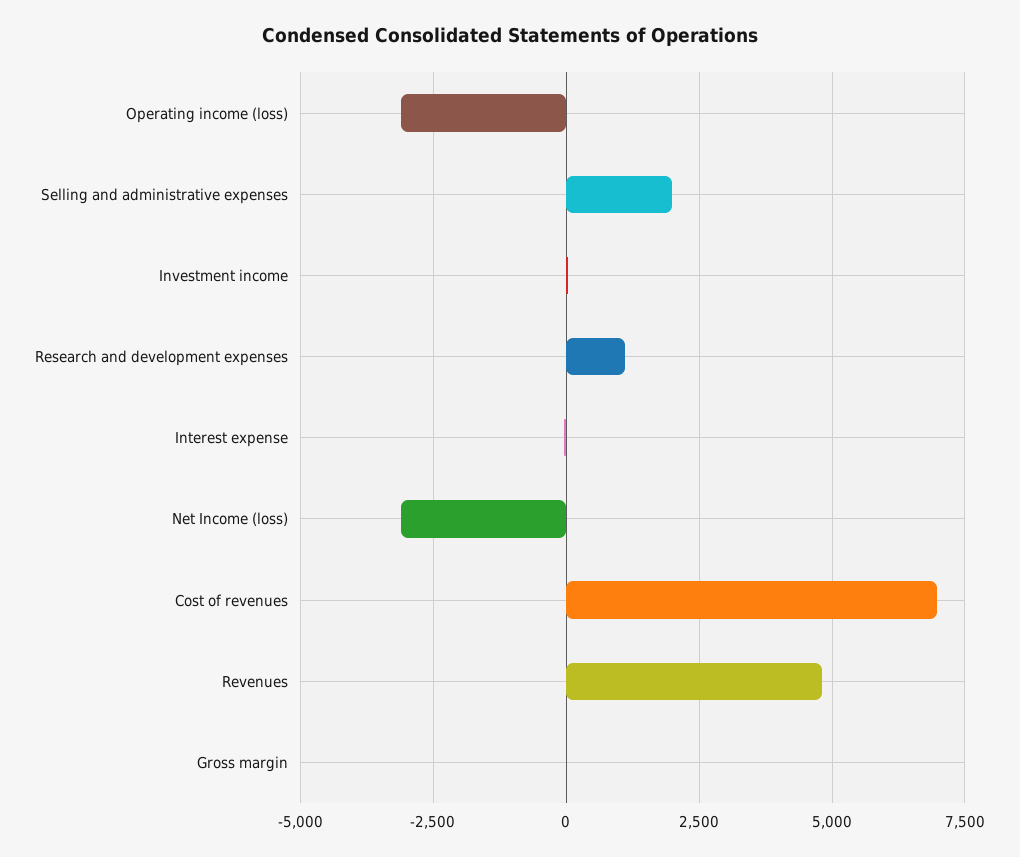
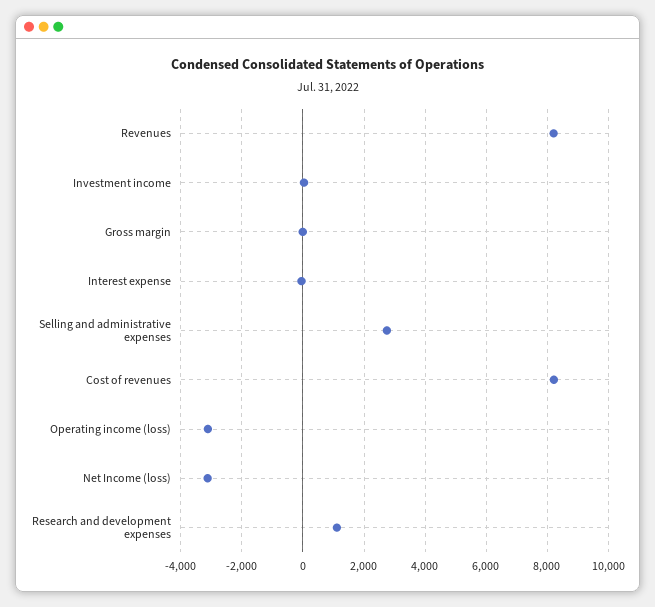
  {
    "Operating income (loss)": -3200,
-   "Selling and administrative expenses": 2000,
+   "Selling and administrative expenses": 2800,
    "Investment income": 0,
    "Research and development expenses": 1200,
    "Interest expense": 0,
    "Net Income (loss)": -3200,
-   "Cost of revenues": 7000,
+   "Cost of revenues": 8200,
-   "Revenues": 4750,
+   "Revenues": 8200,
    "Gross margin": 0
  }

